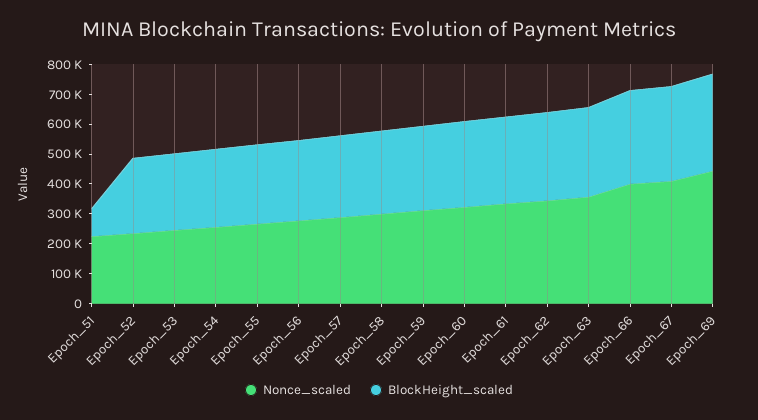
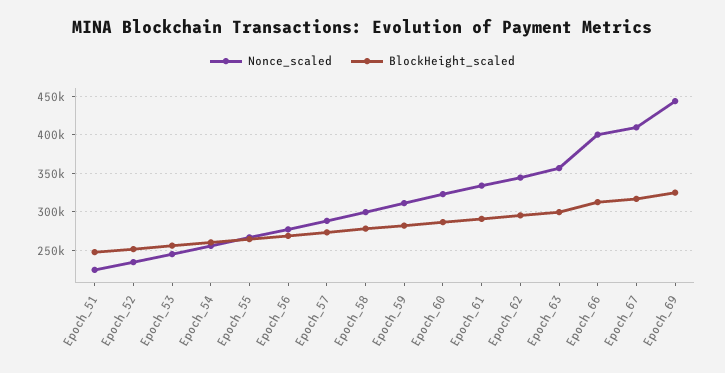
  {
    "Nonce_scaled": {
      "Epoch_51": 220000,
      "Epoch_52": 230000,
      "Epoch_53": 250000,
      "Epoch_54": 260000,
      "Epoch_55": 270000,
      "Epoch_56": 280000,
      "Epoch_57": 290000,
      "Epoch_58": 300000,
      "Epoch_59": 310000,
      "Epoch_60": 320000,
      "Epoch_61": 330000,
      "Epoch_62": 340000,
      "Epoch_63": 360000,
      "Epoch_66": 400000,
      "Epoch_67": 410000,
      "Epoch_69": 440000
    },
    "BlockHeight_scaled": {
-     "Epoch_51": 100000,
+     "Epoch_51": 250000,
      "Epoch_52": 250000,
      "Epoch_53": 260000,
      "Epoch_54": 260000,
      "Epoch_55": 260000,
      "Epoch_56": 270000,
      "Epoch_57": 270000,
      "Epoch_58": 280000,
      "Epoch_59": 280000,
      "Epoch_60": 290000,
      "Epoch_61": 290000,
      "Epoch_62": 300000,
      "Epoch_63": 300000,
      "Epoch_66": 310000,
      "Epoch_67": 320000,
      "Epoch_69": 330000
    }
  }

